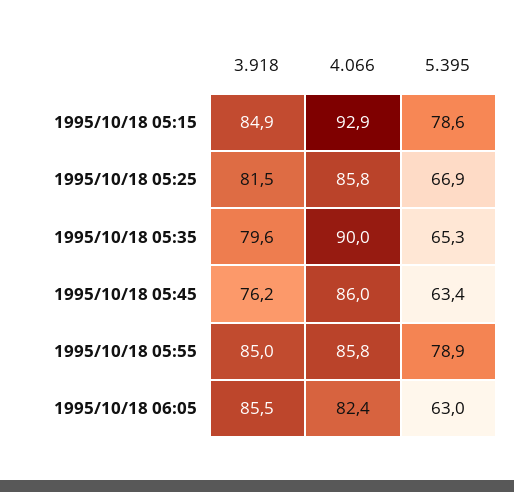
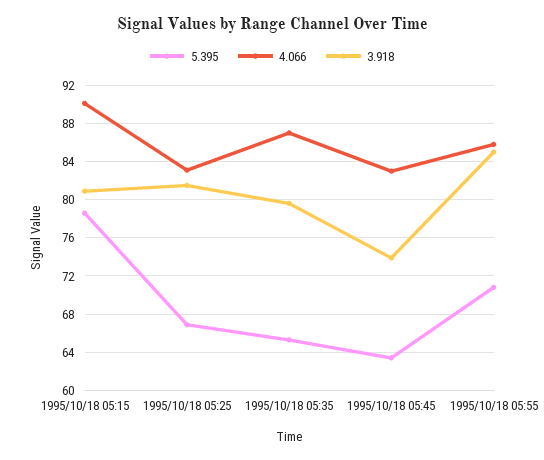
  {
    "3.918": {
-     "1995/10/18 05:15": 84.9,
+     "1995/10/18 05:15": 81,
      "1995/10/18 05:25": 81.5,
      "1995/10/18 05:35": 79.6,
-     "1995/10/18 05:45": 76.2,
+     "1995/10/18 05:45": 74,
-     "1995/10/18 05:55": 85,
+     "1995/10/18 05:55": 85
-     "1995/10/18 06:05": 85.5
    },
    "4.066": {
-     "1995/10/18 05:15": 92.9,
+     "1995/10/18 05:15": 90,
-     "1995/10/18 05:25": 85.8,
+     "1995/10/18 05:25": 83,
-     "1995/10/18 05:35": 90,
+     "1995/10/18 05:35": 87,
-     "1995/10/18 05:45": 86,
+     "1995/10/18 05:45": 83,
-     "1995/10/18 05:55": 85.8,
+     "1995/10/18 05:55": 85.8
-     "1995/10/18 06:05": 82.4
    },
    "5.395": {
      "1995/10/18 05:15": 78.6,
      "1995/10/18 05:25": 66.9,
      "1995/10/18 05:35": 65.3,
      "1995/10/18 05:45": 63.4,
-     "1995/10/18 05:55": 78.9,
+     "1995/10/18 05:55": 71
-     "1995/10/18 06:05": 63
    }
  }

